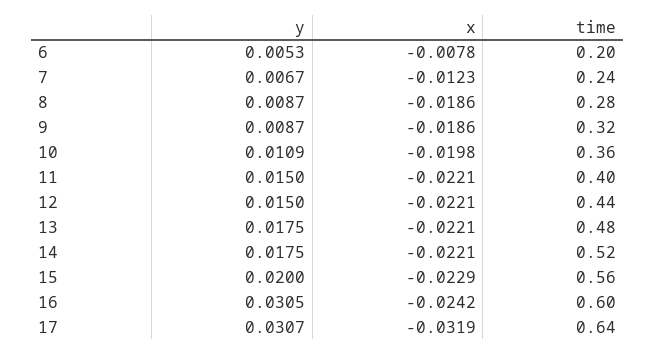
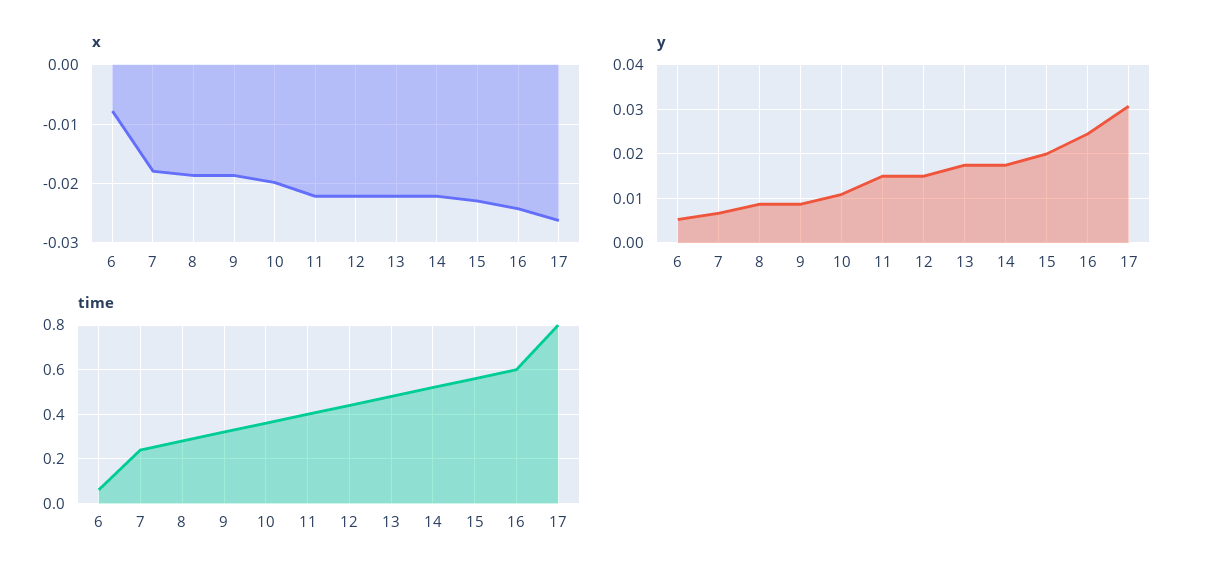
  {
    "y": {
      "6": 0.0053,
      "7": 0.0067,
      "8": 0.0087,
      "9": 0.0087,
      "10": 0.0109,
      "11": 0.015,
      "12": 0.015,
      "13": 0.0175,
      "14": 0.0175,
      "15": 0.02,
-     "16": 0.0305,
+     "16": 0.024,
      "17": 0.0307
    },
    "x": {
      "6": -0.0078,
-     "7": -0.0123,
+     "7": -0.018,
      "8": -0.0186,
      "9": -0.0186,
      "10": -0.0198,
      "11": -0.0221,
      "12": -0.0221,
      "13": -0.0221,
      "14": -0.0221,
      "15": -0.0229,
      "16": -0.0242,
-     "17": -0.0319
+     "17": -0.026
    },
    "time": {
-     "6": 0.2,
+     "6": 0.05,
      "7": 0.24,
      "8": 0.28,
      "9": 0.32,
      "10": 0.36,
      "11": 0.4,
      "12": 0.44,
      "13": 0.48,
      "14": 0.52,
      "15": 0.56,
      "16": 0.6,
-     "17": 0.64
+     "17": 0.8
    }
  }

